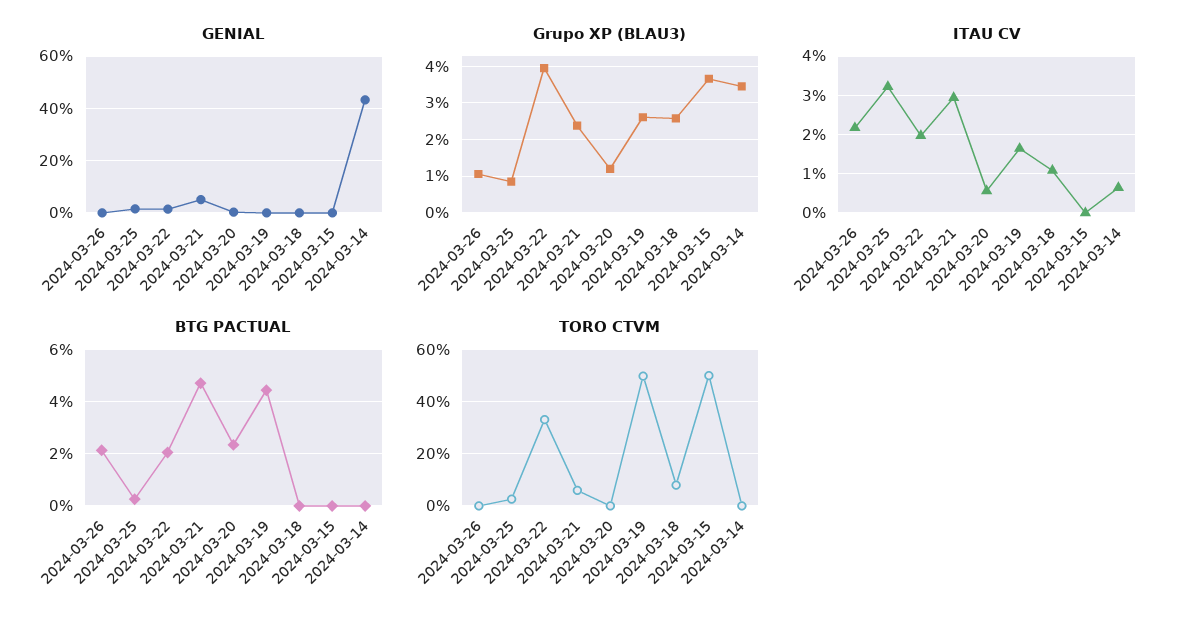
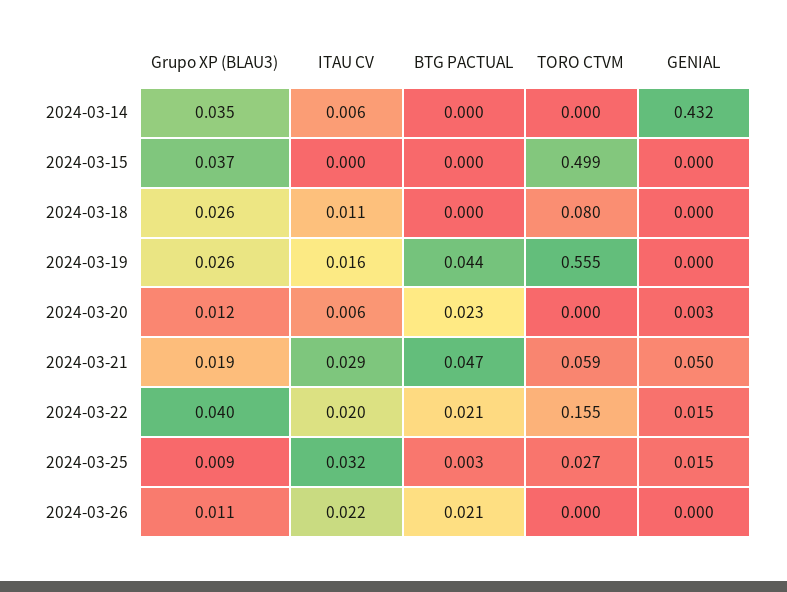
  {
    "GENIAL": {
      "2024-03-26": 0,
      "2024-03-25": 0.015,
      "2024-03-22": 0.015,
      "2024-03-21": 0.05,
      "2024-03-20": 0.003,
      "2024-03-19": 0,
      "2024-03-18": 0,
      "2024-03-15": 0,
      "2024-03-14": 0.432
    },
    "Grupo XP (BLAU3)": {
      "2024-03-26": 0.011,
      "2024-03-25": 0.009,
      "2024-03-22": 0.04,
-     "2024-03-21": 0.024,
+     "2024-03-21": 0.019,
      "2024-03-20": 0.012,
      "2024-03-19": 0.026,
      "2024-03-18": 0.026,
      "2024-03-15": 0.037,
      "2024-03-14": 0.035
    },
    "ITAU CV": {
      "2024-03-26": 0.022,
      "2024-03-25": 0.032,
      "2024-03-22": 0.02,
      "2024-03-21": 0.029,
      "2024-03-20": 0.006,
      "2024-03-19": 0.016,
      "2024-03-18": 0.011,
      "2024-03-15": 0,
      "2024-03-14": 0.006
    },
    "BTG PACTUAL": {
      "2024-03-26": 0.021,
      "2024-03-25": 0.003,
      "2024-03-22": 0.021,
      "2024-03-21": 0.047,
      "2024-03-20": 0.023,
      "2024-03-19": 0.044,
      "2024-03-18": 0,
      "2024-03-15": 0,
      "2024-03-14": 0
    },
    "TORO CTVM": {
      "2024-03-26": 0,
      "2024-03-25": 0.027,
-     "2024-03-22": 0.325,
+     "2024-03-22": 0.155,
      "2024-03-21": 0.059,
      "2024-03-20": 0,
-     "2024-03-19": 0.5,
+     "2024-03-19": 0.555,
      "2024-03-18": 0.08,
      "2024-03-15": 0.499,
      "2024-03-14": 0
    }
  }

